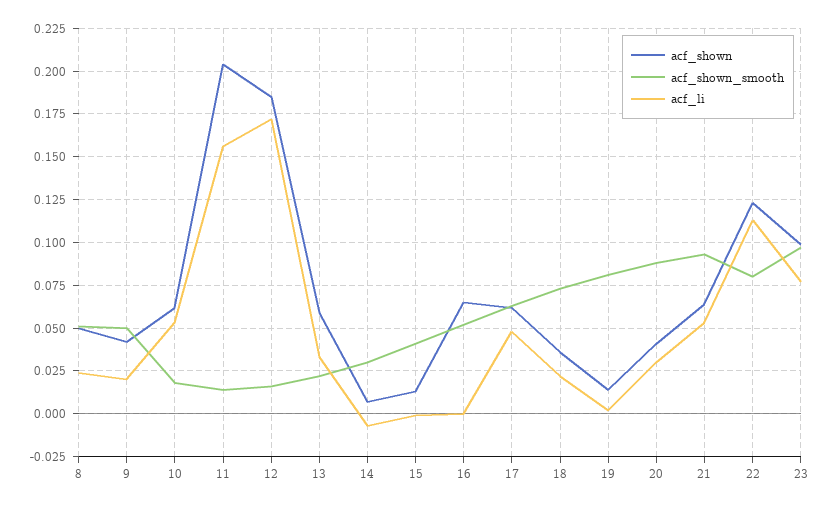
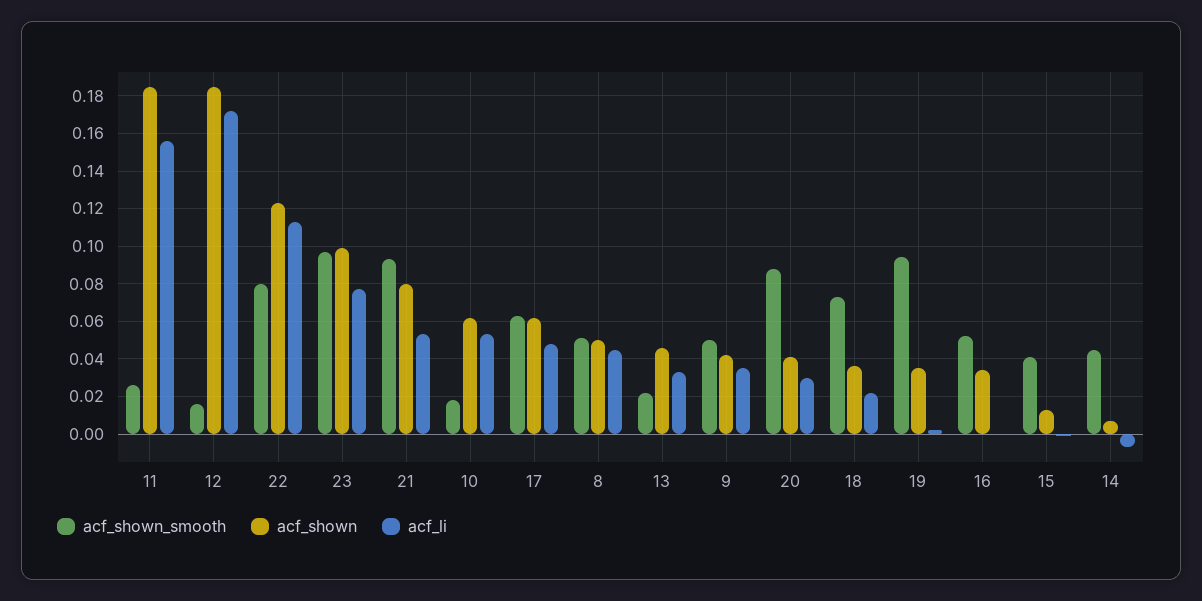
  {
    "acf_shown": {
      "8": 0.05,
      "9": 0.04,
      "10": 0.06,
-     "11": 0.205,
+     "11": 0.185,
      "12": 0.185,
-     "13": 0.06,
+     "13": 0.045,
      "14": 0.005,
      "15": 0.015,
-     "16": 0.065,
+     "16": 0.035,
      "17": 0.06,
      "18": 0.035,
-     "19": 0.015,
+     "19": 0.035,
      "20": 0.04,
-     "21": 0.065,
+     "21": 0.08,
      "22": 0.125,
      "23": 0.1
    },
    "acf_shown_smooth": {
      "8": 0.05,
      "9": 0.05,
      "10": 0.02,
-     "11": 0.015,
+     "11": 0.025,
      "12": 0.015,
      "13": 0.02,
-     "14": 0.03,
+     "14": 0.045,
      "15": 0.04,
      "16": 0.05,
      "17": 0.065,
      "18": 0.075,
-     "19": 0.08,
+     "19": 0.095,
      "20": 0.09,
      "21": 0.095,
      "22": 0.08,
      "23": 0.095
    },
    "acf_li": {
-     "8": 0.025,
+     "8": 0.045,
-     "9": 0.02,
+     "9": 0.035,
      "10": 0.055,
      "11": 0.155,
      "12": 0.17,
      "13": 0.035,
      "14": -0.005,
      "15": 0,
      "16": 0,
      "17": 0.05,
      "18": 0.02,
      "19": 0,
      "20": 0.03,
      "21": 0.055,
      "22": 0.115,
      "23": 0.075
    }
  }

